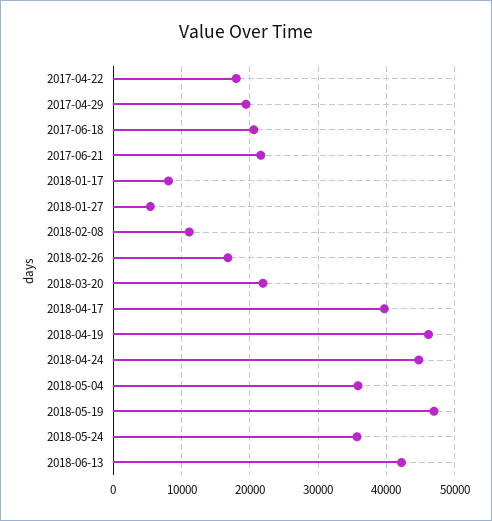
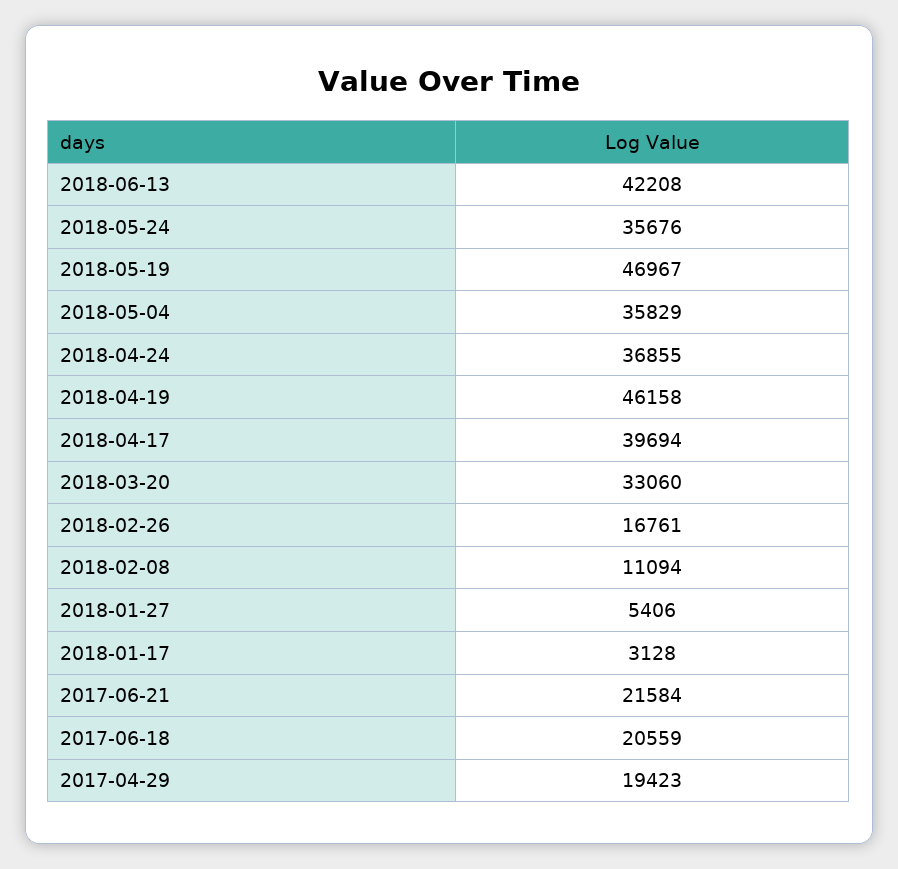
  {
-   "2017-04-22": 18000,
    "2017-04-29": 19423,
    "2017-06-18": 20559,
    "2017-06-21": 21584,
-   "2018-01-17": 8000,
+   "2018-01-17": 3128,
    "2018-01-27": 5406,
    "2018-02-08": 11094,
    "2018-02-26": 16761,
-   "2018-03-20": 22000,
+   "2018-03-20": 33060,
    "2018-04-17": 39694,
    "2018-04-19": 46158,
-   "2018-04-24": 45000,
+   "2018-04-24": 36855,
    "2018-05-04": 35829,
    "2018-05-19": 46967,
    "2018-05-24": 35676,
    "2018-06-13": 42208
  }

